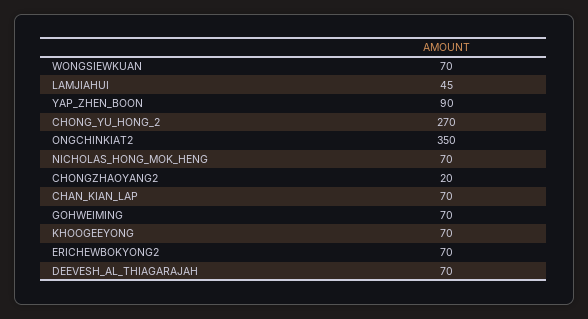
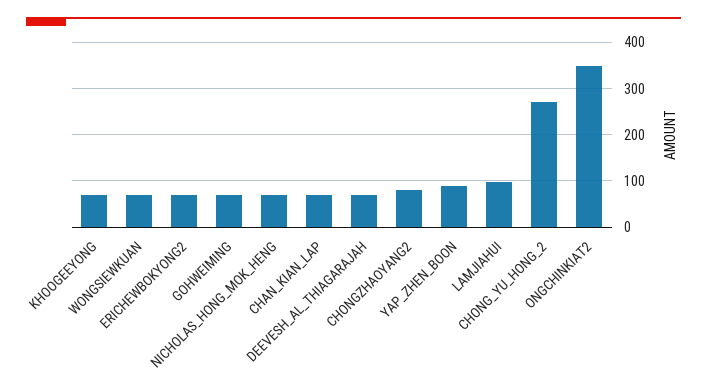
  {
    "WONGSIEWKUAN": 70,
-   "LAMJIAHUI": 45,
+   "LAMJIAHUI": 100,
    "YAP_ZHEN_BOON": 90,
    "CHONG_YU_HONG_2": 270,
    "ONGCHINKIAT2": 350,
    "NICHOLAS_HONG_MOK_HENG": 70,
-   "CHONGZHAOYANG2": 20,
+   "CHONGZHAOYANG2": 80,
    "CHAN_KIAN_LAP": 70,
    "GOHWEIMING": 70,
    "KHOOGEEYONG": 70,
    "ERICHEWBOKYONG2": 70,
    "DEEVESH_AL_THIAGARAJAH": 70
  }

